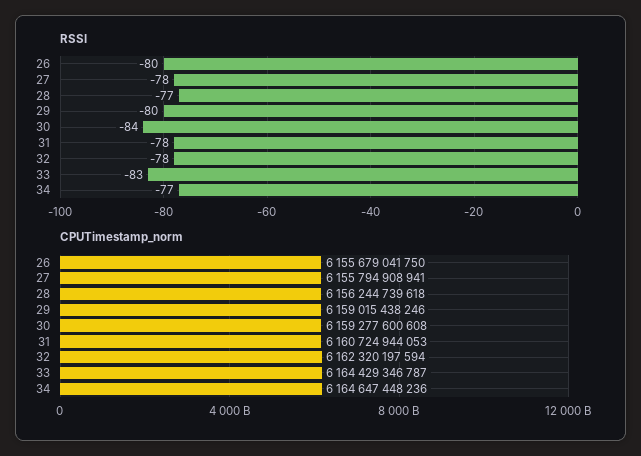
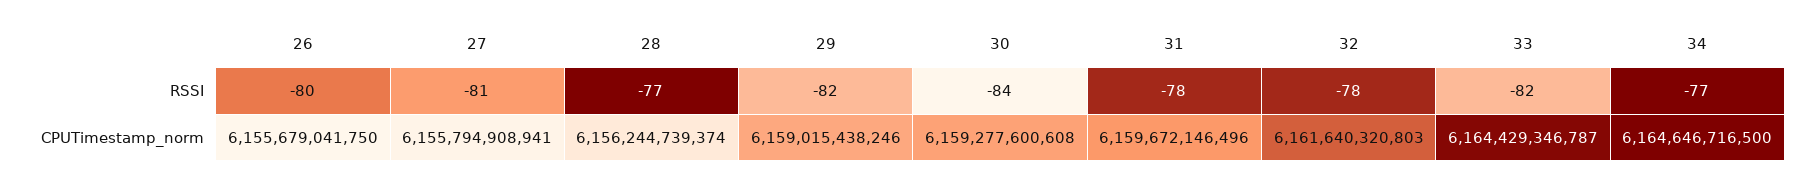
  {
    "RSSI": {
      "26": -80,
-     "27": -78,
+     "27": -81,
      "28": -77,
-     "29": -80,
+     "29": -82,
      "30": -84,
      "31": -78,
      "32": -78,
-     "33": -83,
+     "33": -82,
      "34": -77
    },
    "CPUTimestamp_norm": {
      "26": 6155679041750,
      "27": 6155794908941,
-     "28": 6156244739618,
+     "28": 6156244739374,
      "29": 6159015438246,
      "30": 6159277600608,
-     "31": 6160724944053,
+     "31": 6159672146496,
-     "32": 6162320197594,
+     "32": 6161640320803,
      "33": 6164429346787,
-     "34": 6164647448236
+     "34": 6164646716500
    }
  }

